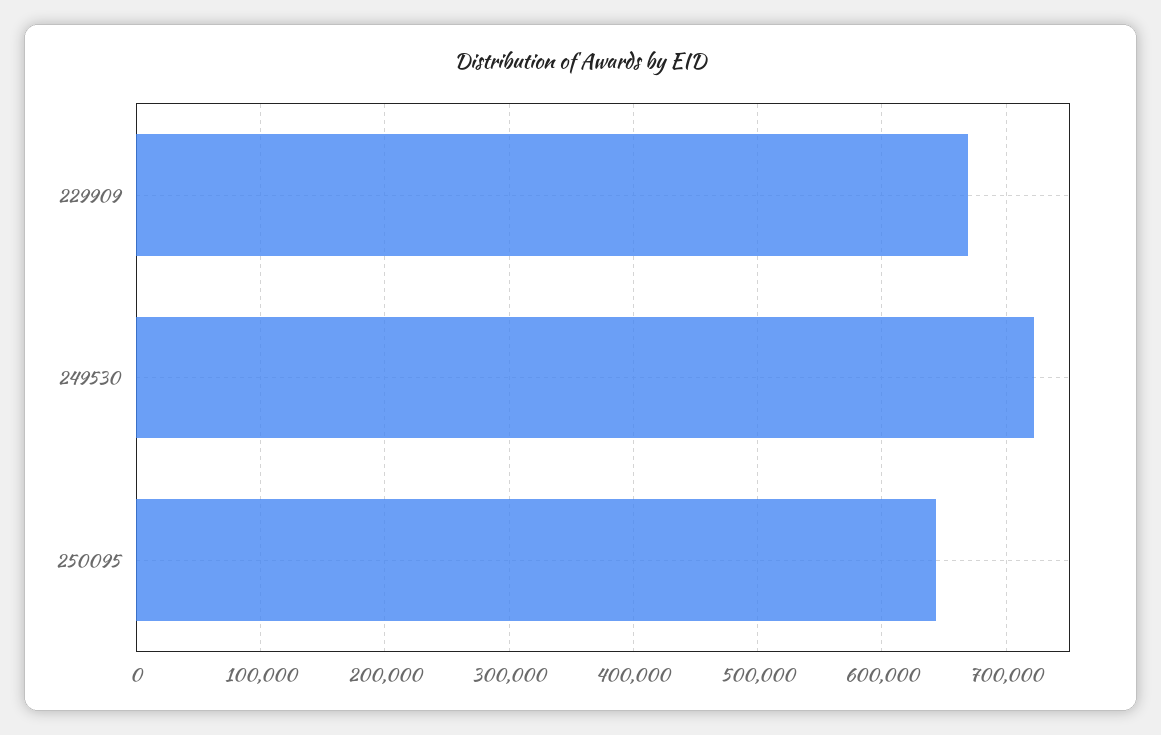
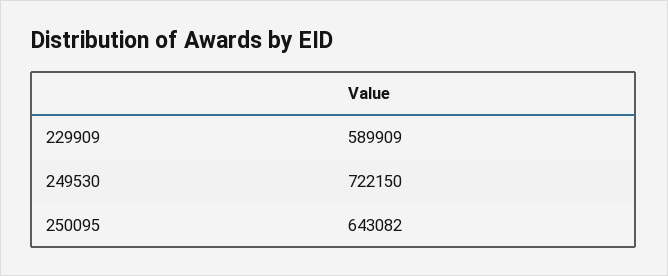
  {
-   "229909": 670000,
+   "229909": 589909,
    "249530": 722150,
    "250095": 643082
  }

